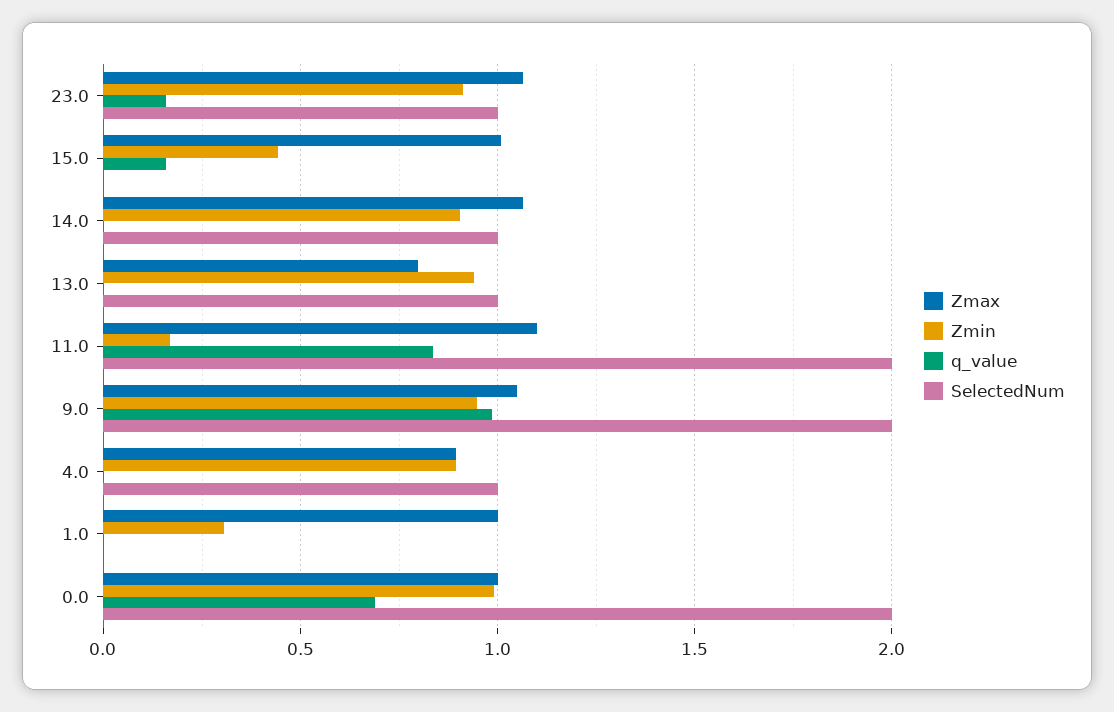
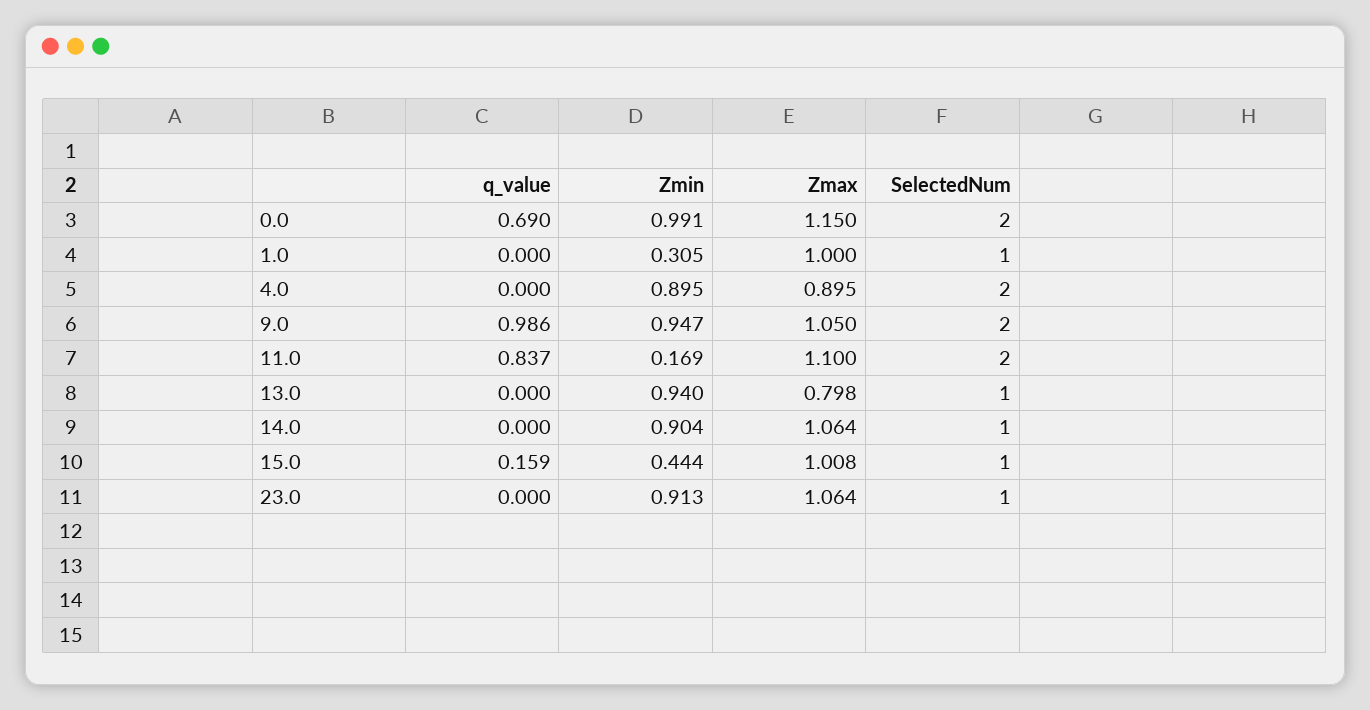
  {
    "Zmax": {
      "23.0": 1.064,
      "15.0": 1.008,
      "14.0": 1.064,
      "13.0": 0.798,
      "11.0": 1.1,
      "9.0": 1.05,
      "4.0": 0.895,
      "1.0": 1,
-     "0.0": 1
+     "0.0": 1.15
    },
    "Zmin": {
      "23.0": 0.913,
      "15.0": 0.444,
      "14.0": 0.904,
      "13.0": 0.94,
      "11.0": 0.169,
      "9.0": 0.947,
      "4.0": 0.895,
      "1.0": 0.305,
      "0.0": 0.991
    },
    "q_value": {
-     "23.0": 0.15,
+     "23.0": 0,
      "15.0": 0.159,
      "14.0": 0,
      "13.0": 0,
      "11.0": 0.837,
      "9.0": 0.986,
      "4.0": 0,
      "1.0": 0,
      "0.0": 0.69
    },
    "SelectedNum": {
      "23.0": 1,
-     "15.0": 0,
+     "15.0": 1,
      "14.0": 1,
      "13.0": 1,
      "11.0": 2,
      "9.0": 2,
-     "4.0": 1,
+     "4.0": 2,
-     "1.0": 0,
+     "1.0": 1,
      "0.0": 2
    }
  }

